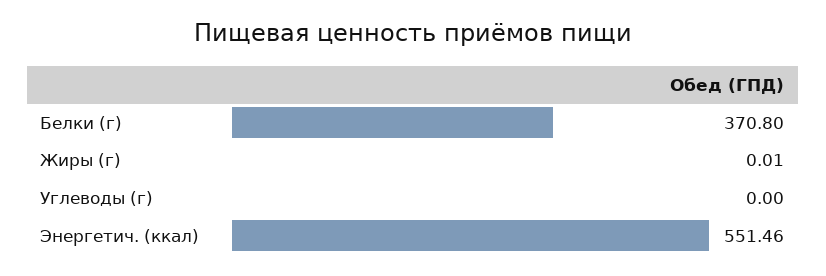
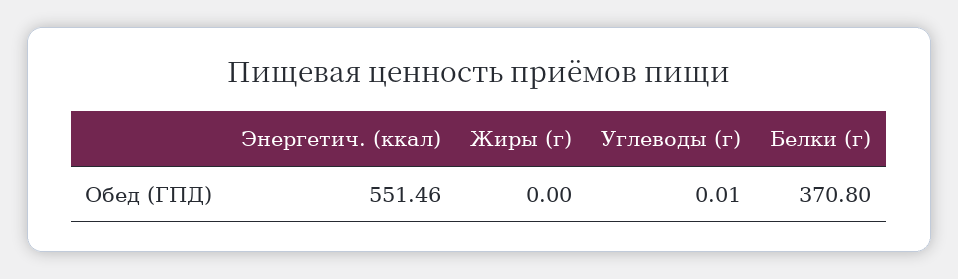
  {
    "Белки (г)": 370.8,
-   "Жиры (г)": 0.01,
+   "Жиры (г)": 0,
-   "Углеводы (г)": 0,
+   "Углеводы (г)": 0.01,
    "Энергетич. (ккал)": 551.46
  }

